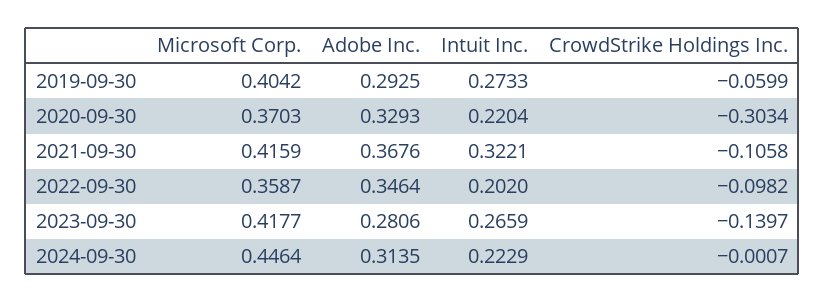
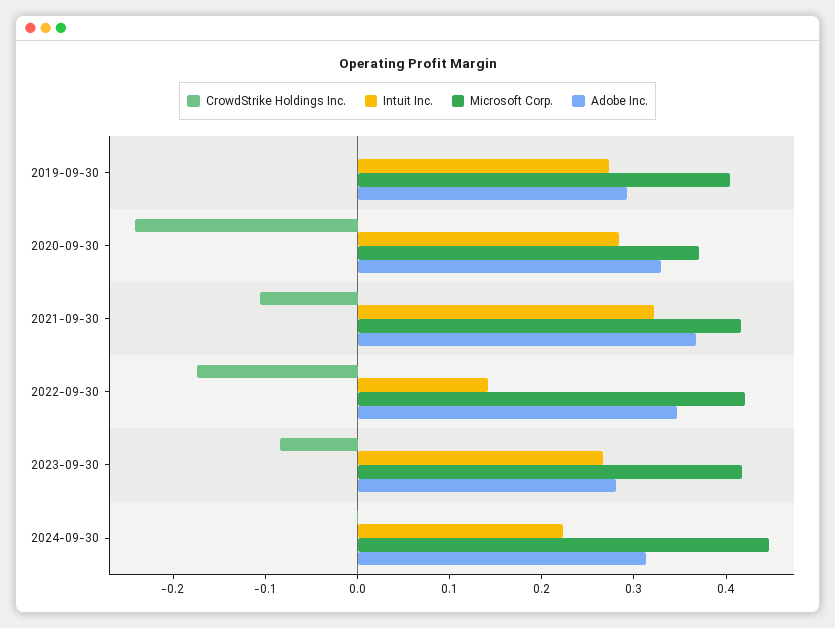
  {
    "Microsoft Corp.": {
      "2019-09-30": 0.4042,
      "2020-09-30": 0.3703,
      "2021-09-30": 0.4159,
-     "2022-09-30": 0.3587,
+     "2022-09-30": 0.42,
      "2023-09-30": 0.4177,
      "2024-09-30": 0.4464
    },
    "Adobe Inc.": {
      "2019-09-30": 0.2925,
      "2020-09-30": 0.3293,
      "2021-09-30": 0.3676,
      "2022-09-30": 0.3464,
      "2023-09-30": 0.2806,
      "2024-09-30": 0.3135
    },
    "Intuit Inc.": {
      "2019-09-30": 0.2733,
-     "2020-09-30": 0.2204,
+     "2020-09-30": 0.28,
      "2021-09-30": 0.3221,
-     "2022-09-30": 0.202,
+     "2022-09-30": 0.14,
      "2023-09-30": 0.2659,
      "2024-09-30": 0.2229
    },
    "CrowdStrike Holdings Inc.": {
-     "2019-09-30": -0.0599,
+     "2019-09-30": 0,
-     "2020-09-30": -0.3034,
+     "2020-09-30": -0.24,
      "2021-09-30": -0.1058,
-     "2022-09-30": -0.0982,
+     "2022-09-30": -0.18,
-     "2023-09-30": -0.1397,
+     "2023-09-30": -0.08,
      "2024-09-30": -0.0007
    }
  }

